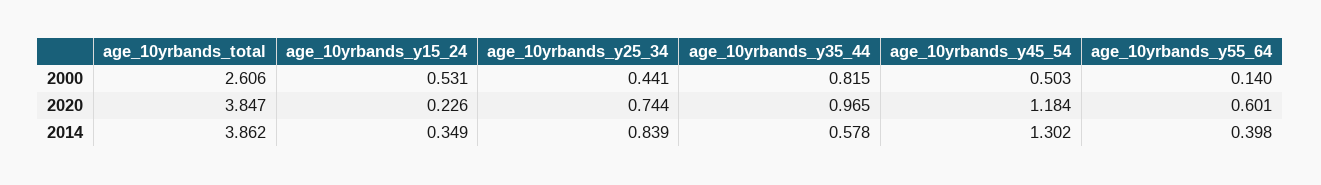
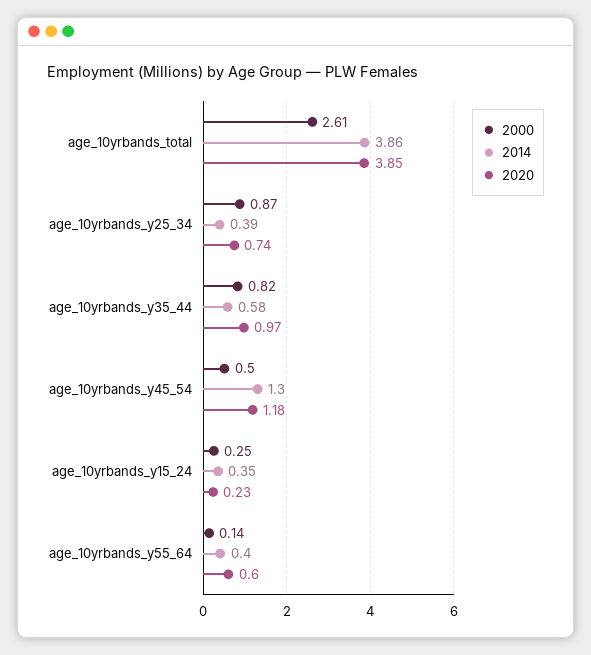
  {
    "2000": {
      "age_10yrbands_total": 2.606,
-     "age_10yrbands_y15_24": 0.531,
+     "age_10yrbands_y15_24": 0.25,
-     "age_10yrbands_y25_34": 0.441,
+     "age_10yrbands_y25_34": 0.87,
      "age_10yrbands_y35_44": 0.815,
      "age_10yrbands_y45_54": 0.503,
      "age_10yrbands_y55_64": 0.14
    },
    "2020": {
      "age_10yrbands_total": 3.847,
      "age_10yrbands_y15_24": 0.226,
      "age_10yrbands_y25_34": 0.744,
      "age_10yrbands_y35_44": 0.965,
      "age_10yrbands_y45_54": 1.184,
      "age_10yrbands_y55_64": 0.601
    },
    "2014": {
      "age_10yrbands_total": 3.862,
      "age_10yrbands_y15_24": 0.349,
-     "age_10yrbands_y25_34": 0.839,
+     "age_10yrbands_y25_34": 0.39,
      "age_10yrbands_y35_44": 0.578,
      "age_10yrbands_y45_54": 1.302,
      "age_10yrbands_y55_64": 0.398
    }
  }

